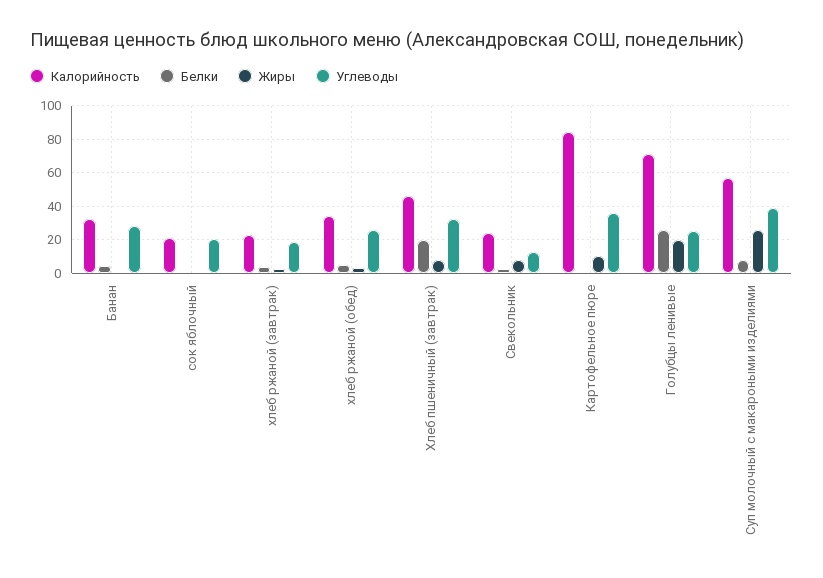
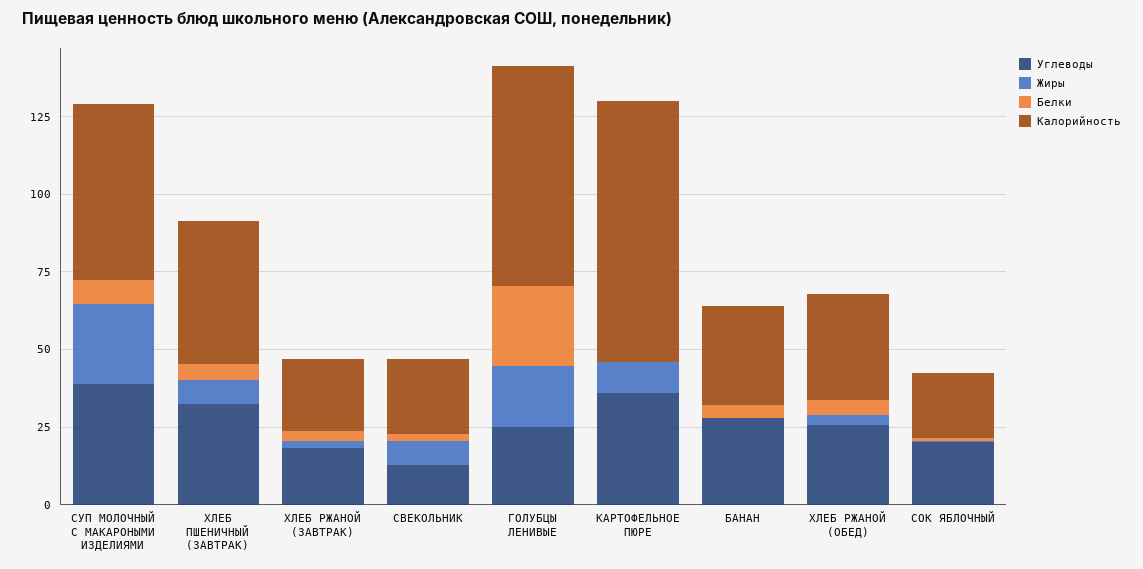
  {
    "Калорийность": {
      "Банан": 30,
      "сок яблочный": 20,
      "хлеб ржаной (завтрак)": 25,
      "хлеб ржаной (обед)": 35,
      "Хлеб пшеничный (завтрак)": 45,
      "Свекольник": 25,
      "Картофельное пюре": 85,
      "Голубцы ленивые": 70,
      "Суп молочный с макароными изделиями": 55
    },
    "Белки": {
      "Банан": 5,
      "сок яблочный": 0,
      "хлеб ржаной (завтрак)": 5,
      "хлеб ржаной (обед)": 5,
-     "Хлеб пшеничный (завтрак)": 20,
+     "Хлеб пшеничный (завтрак)": 5,
      "Свекольник": 5,
      "Картофельное пюре": 0,
      "Голубцы ленивые": 25,
      "Суп молочный с макароными изделиями": 10
    },
    "Жиры": {
      "Банан": 0,
      "сок яблочный": 0,
      "хлеб ржаной (завтрак)": 0,
      "хлеб ржаной (обед)": 5,
      "Хлеб пшеничный (завтрак)": 10,
      "Свекольник": 10,
      "Картофельное пюре": 10,
      "Голубцы ленивые": 20,
      "Суп молочный с макароными изделиями": 25
    },
    "Углеводы": {
      "Банан": 30,
      "сок яблочный": 20,
      "хлеб ржаной (завтрак)": 20,
      "хлеб ржаной (обед)": 25,
      "Хлеб пшеничный (завтрак)": 35,
      "Свекольник": 15,
      "Картофельное пюре": 35,
      "Голубцы ленивые": 25,
      "Суп молочный с макароными изделиями": 40
    }
  }

